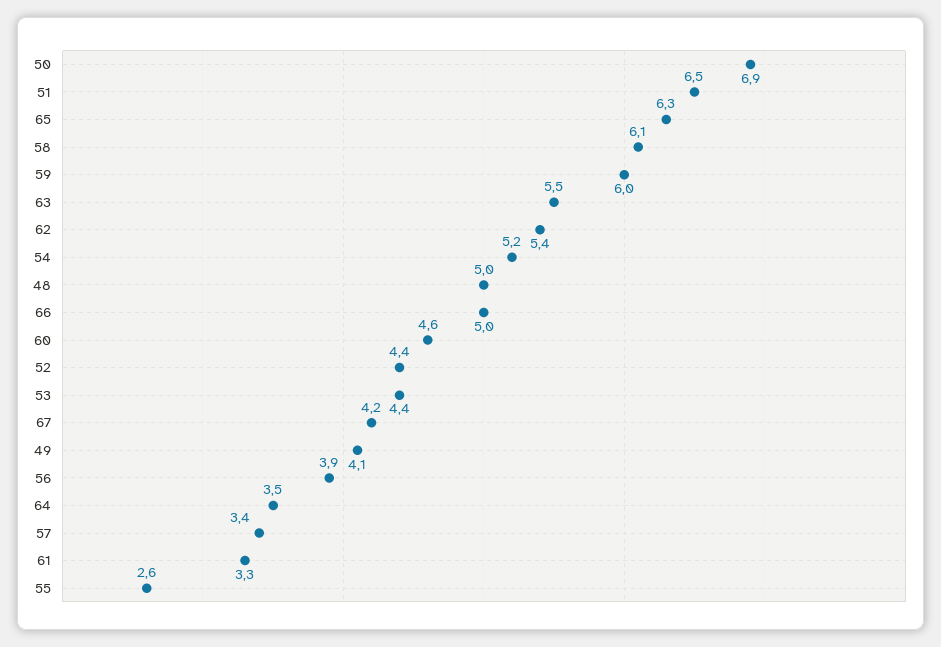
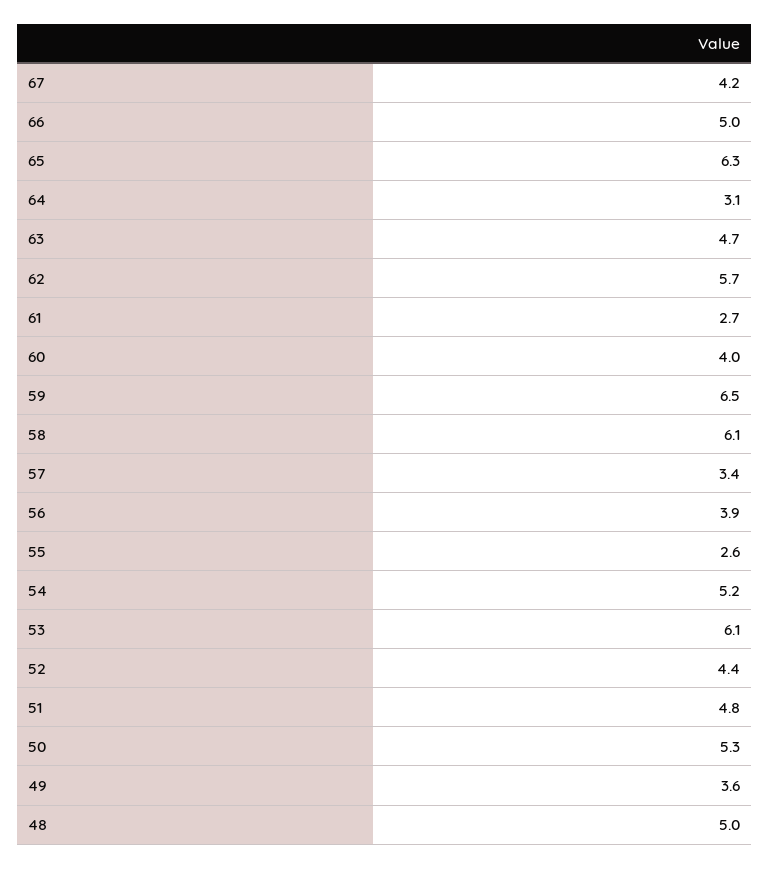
  {
-   "50": 6.9,
+   "50": 5.3,
-   "51": 6.5,
+   "51": 4.8,
    "65": 6.3,
    "58": 6.1,
-   "59": 6,
+   "59": 6.5,
-   "63": 5.5,
+   "63": 4.7,
-   "62": 5.4,
+   "62": 5.7,
    "54": 5.2,
    "48": 5,
    "66": 5,
-   "60": 4.6,
+   "60": 4,
    "52": 4.4,
-   "53": 4.4,
+   "53": 6.1,
    "67": 4.2,
-   "49": 4.1,
+   "49": 3.6,
    "56": 3.9,
-   "64": 3.5,
+   "64": 3.1,
    "57": 3.4,
-   "61": 3.3,
+   "61": 2.7,
    "55": 2.6
  }

